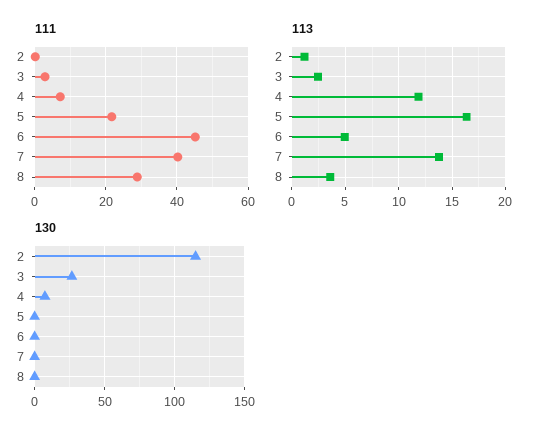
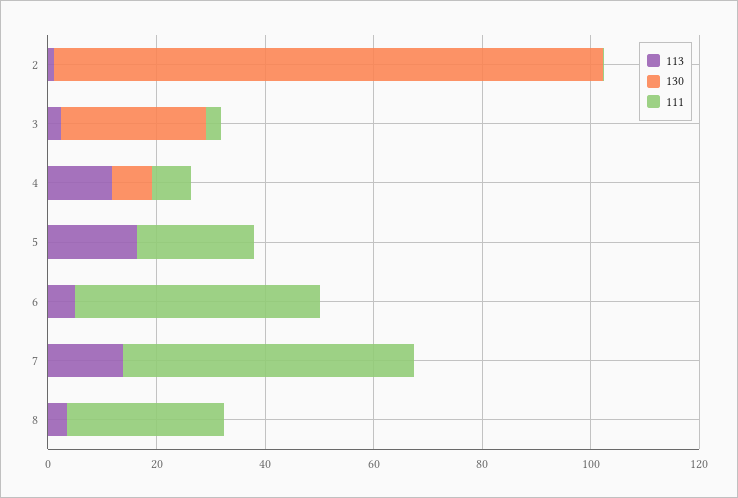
  {
    "111": {
      "2": 0,
      "3": 2,
      "4": 8,
      "5": 22,
      "6": 46,
-     "7": 40,
+     "7": 55,
      "8": 28
    },
    "113": {
      "2": 1,
      "3": 2,
      "4": 12,
      "5": 16,
      "6": 5,
      "7": 14,
      "8": 4
    },
    "130": {
-     "2": 115,
+     "2": 100,
      "3": 25,
      "4": 5,
      "5": 0,
      "6": 0,
      "7": 0,
      "8": 0
    }
  }

